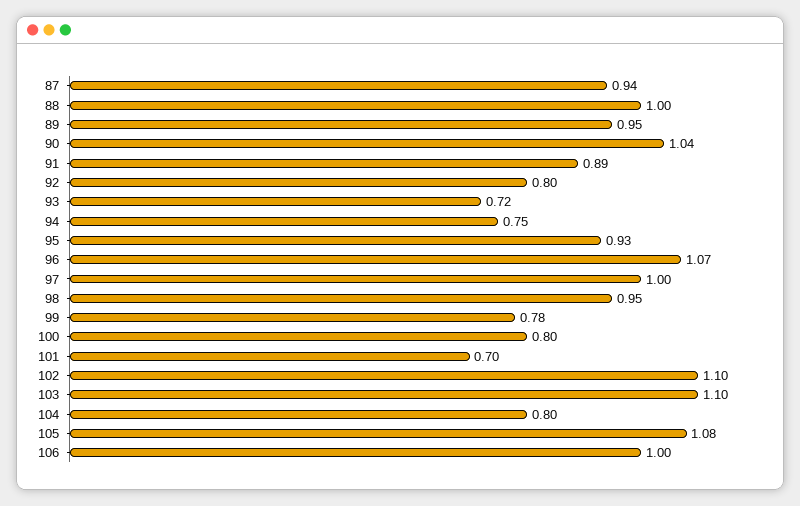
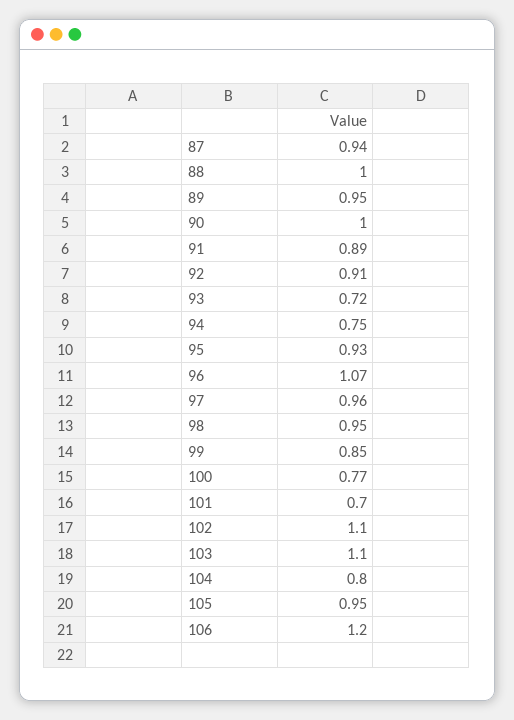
  {
    "87": 0.94,
    "88": 1,
    "89": 0.95,
-   "90": 1.04,
+   "90": 1,
    "91": 0.89,
-   "92": 0.8,
+   "92": 0.91,
    "93": 0.72,
    "94": 0.75,
    "95": 0.93,
    "96": 1.07,
-   "97": 1,
+   "97": 0.96,
    "98": 0.95,
-   "99": 0.78,
+   "99": 0.85,
-   "100": 0.8,
+   "100": 0.77,
    "101": 0.7,
    "102": 1.1,
    "103": 1.1,
    "104": 0.8,
-   "105": 1.08,
+   "105": 0.95,
-   "106": 1
+   "106": 1.2
  }

